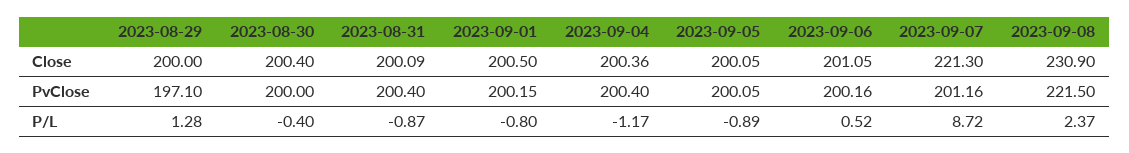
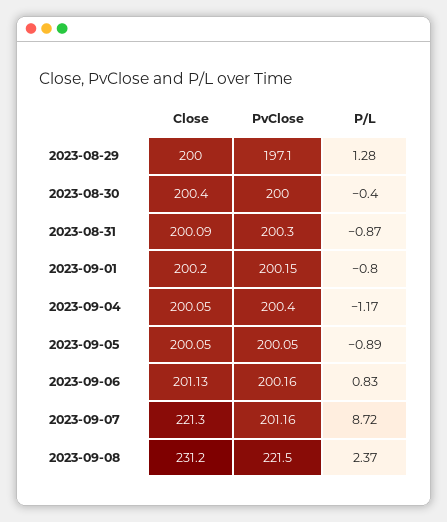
  {
    "2023-08-29": {
      "Close": 200,
      "PvClose": 197.1,
      "P/L": 1.28
    },
    "2023-08-30": {
      "Close": 200.4,
      "PvClose": 200,
      "P/L": -0.4
    },
    "2023-08-31": {
      "Close": 200.09,
-     "PvClose": 200.4,
+     "PvClose": 200.3,
      "P/L": -0.87
    },
    "2023-09-01": {
-     "Close": 200.5,
+     "Close": 200.2,
      "PvClose": 200.15,
      "P/L": -0.8
    },
    "2023-09-04": {
-     "Close": 200.36,
+     "Close": 200.05,
      "PvClose": 200.4,
      "P/L": -1.17
    },
    "2023-09-05": {
      "Close": 200.05,
      "PvClose": 200.05,
      "P/L": -0.89
    },
    "2023-09-06": {
-     "Close": 201.05,
+     "Close": 201.13,
      "PvClose": 200.16,
-     "P/L": 0.52
+     "P/L": 0.83
    },
    "2023-09-07": {
      "Close": 221.3,
      "PvClose": 201.16,
      "P/L": 8.72
    },
    "2023-09-08": {
-     "Close": 230.9,
+     "Close": 231.2,
      "PvClose": 221.5,
      "P/L": 2.37
    }
  }

